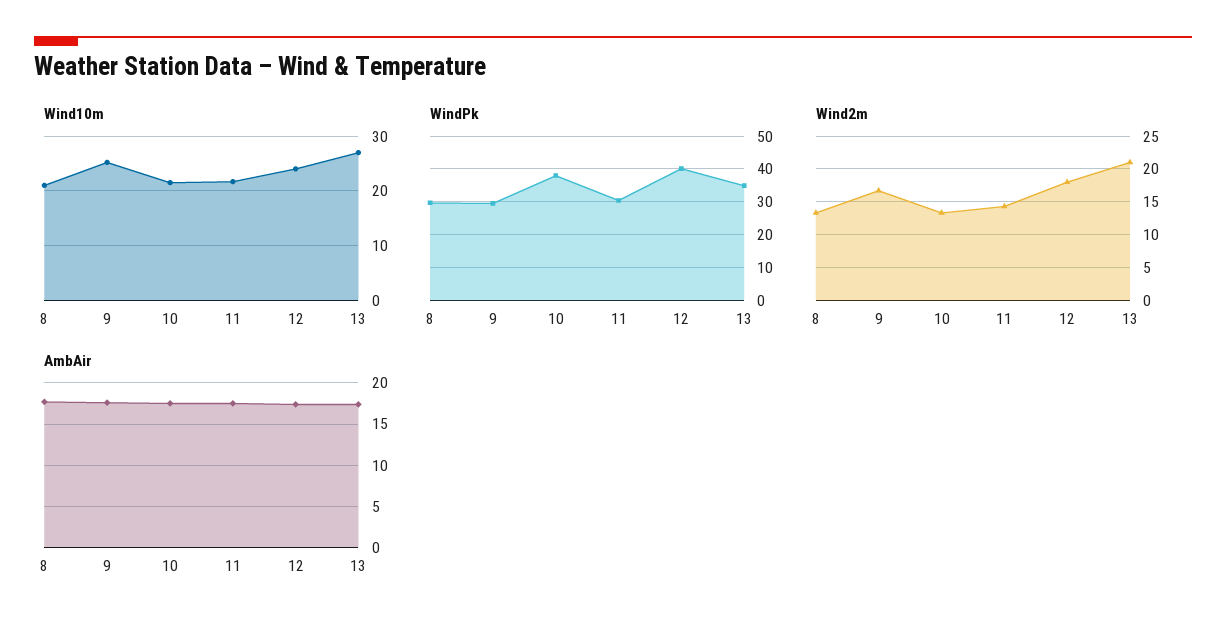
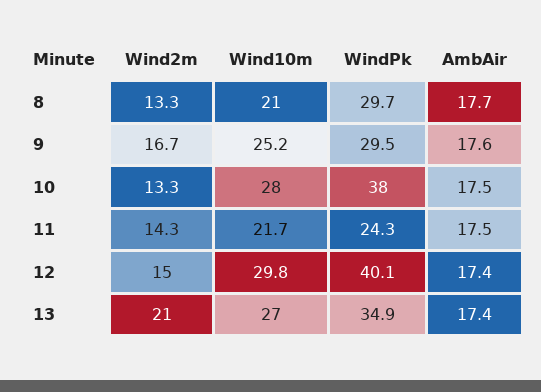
  {
    "Wind10m": {
      "8": 21,
      "9": 25.2,
-     "10": 22,
+     "10": 28,
      "11": 21.7,
-     "12": 24,
+     "12": 29.8,
      "13": 27
    },
    "WindPk": {
      "8": 29.7,
      "9": 29.5,
      "10": 38,
-     "11": 30,
+     "11": 24.3,
      "12": 40.1,
      "13": 34.9
    },
    "Wind2m": {
      "8": 13.3,
      "9": 16.7,
      "10": 13.3,
      "11": 14.3,
-     "12": 18,
+     "12": 15,
      "13": 21
    },
    "AmbAir": {
      "8": 17.7,
      "9": 17.6,
      "10": 17.5,
      "11": 17.5,
      "12": 17.4,
      "13": 17.4
    }
  }

